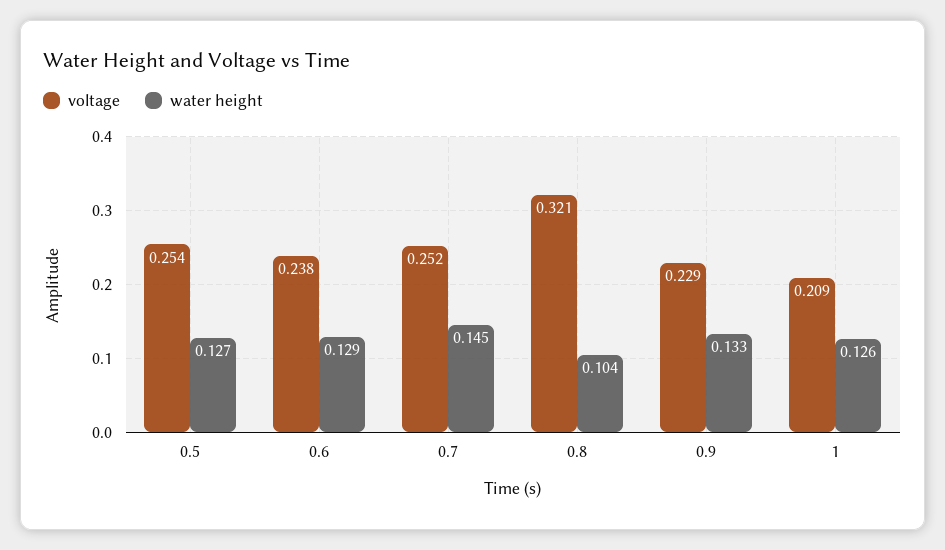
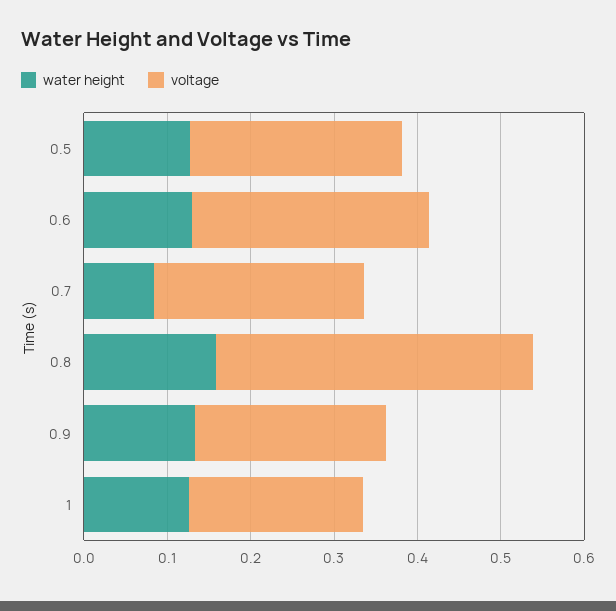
  {
    "voltage": {
      "0.5": 0.254,
-     "0.6": 0.238,
+     "0.6": 0.28,
      "0.7": 0.252,
-     "0.8": 0.321,
+     "0.8": 0.38,
      "0.9": 0.229,
      "1": 0.209
    },
    "water height": {
      "0.5": 0.127,
      "0.6": 0.129,
-     "0.7": 0.145,
+     "0.7": 0.08,
-     "0.8": 0.104,
+     "0.8": 0.16,
      "0.9": 0.133,
      "1": 0.126
    }
  }

